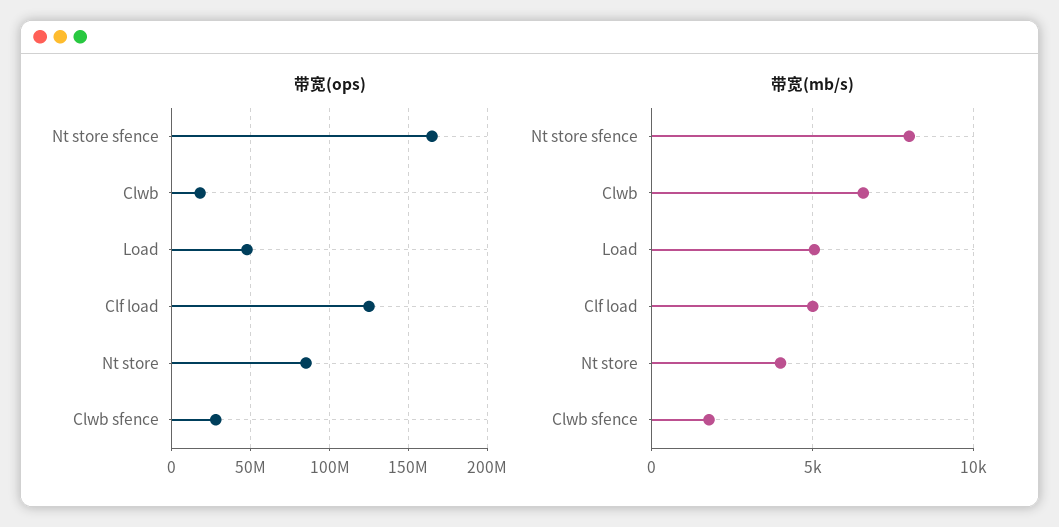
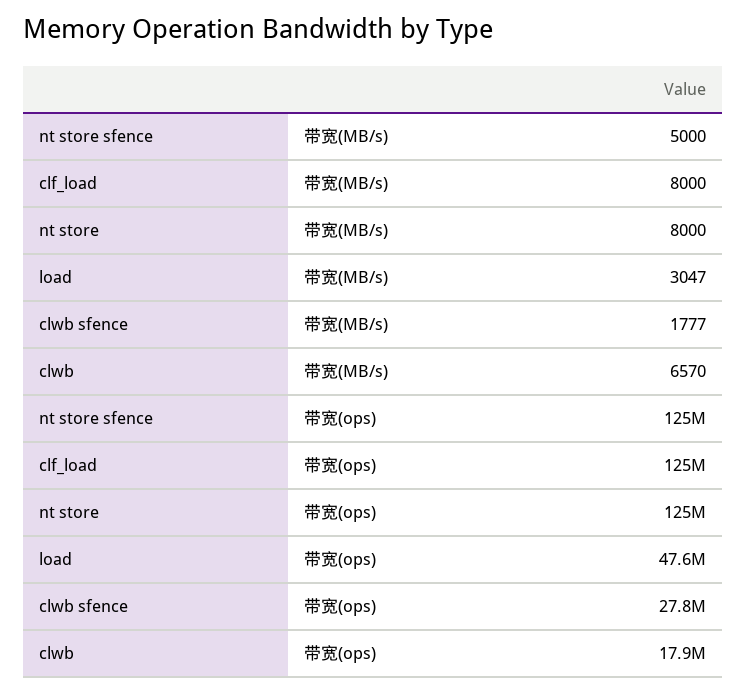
  {
    "带宽(ops)": {
-     "Nt store sfence": 165000000,
+     "Nt store sfence": 125000000,
      "Clwb": 17900000,
      "Load": 47600000,
      "Clf load": 125000000,
-     "Nt store": 85000000,
+     "Nt store": 125000000,
      "Clwb sfence": 27800000
    },
    "带宽(mb/s)": {
-     "Nt store sfence": 8000,
+     "Nt store sfence": 5000,
      "Clwb": 6570,
-     "Load": 5000,
+     "Load": 3047,
-     "Clf load": 5000,
+     "Clf load": 8000,
-     "Nt store": 4000,
+     "Nt store": 8000,
      "Clwb sfence": 1777
    }
  }

